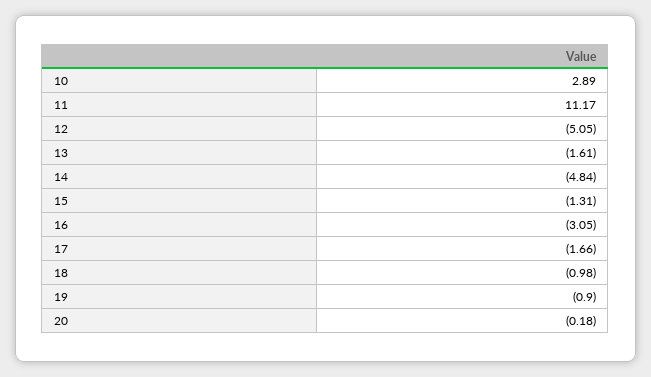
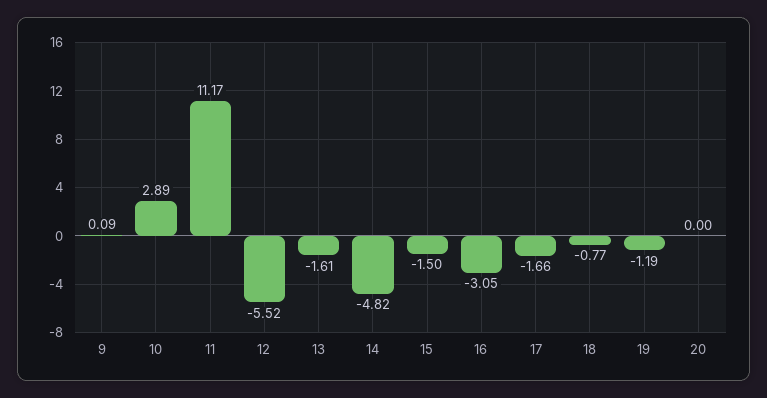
  {
    "10": 2.89,
    "11": 11.17,
-   "12": -5.05,
+   "12": -5.52,
    "13": -1.61,
-   "14": -4.84,
+   "14": -4.82,
-   "15": -1.31,
+   "15": -1.5,
    "16": -3.05,
    "17": -1.66,
-   "18": -0.98,
+   "18": -0.77,
-   "19": -0.9,
+   "19": -1.19,
-   "20": -0.18
+   "20": 0,
+   "9": 0.09
  }

